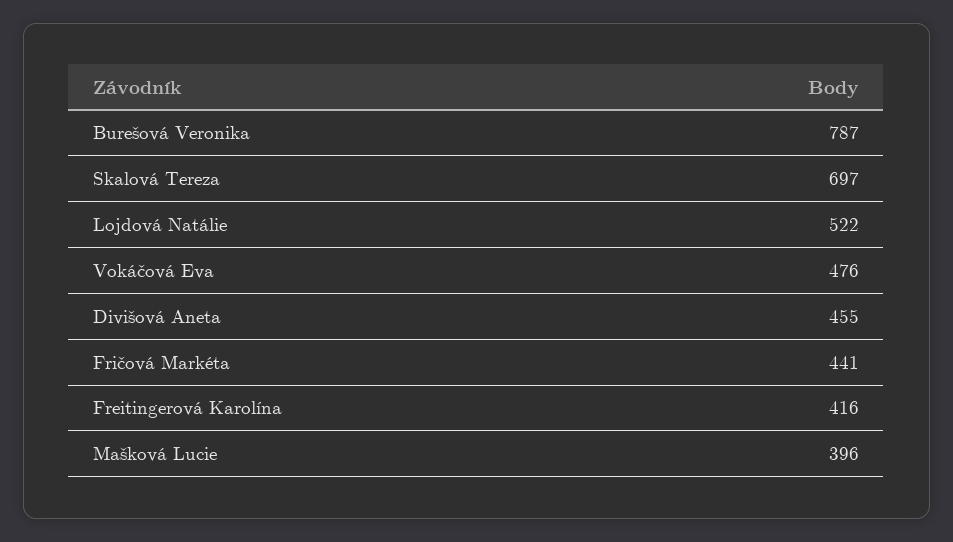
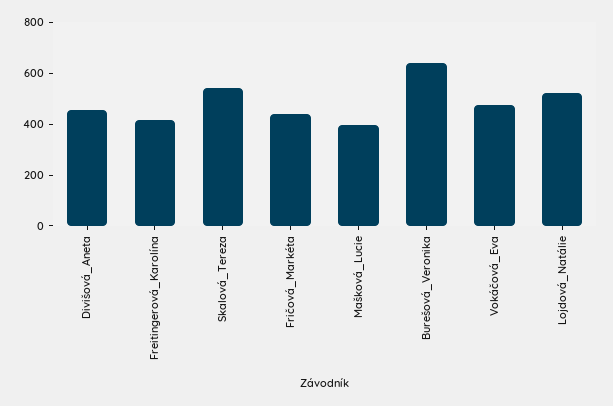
  {
-   "Burešová Veronika": 787,
+   "Burešová Veronika": 650,
-   "Skalová Tereza": 697,
+   "Skalová Tereza": 550,
    "Lojdová Natálie": 522,
    "Vokáčová Eva": 476,
    "Divišová Aneta": 455,
    "Fričová Markéta": 441,
    "Freitingerová Karolína": 416,
    "Mašková Lucie": 396
  }

